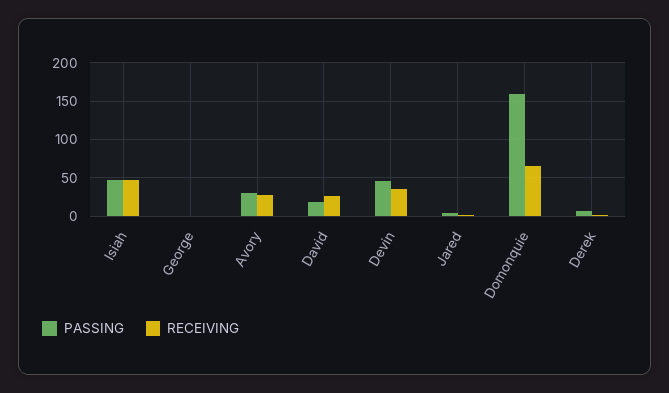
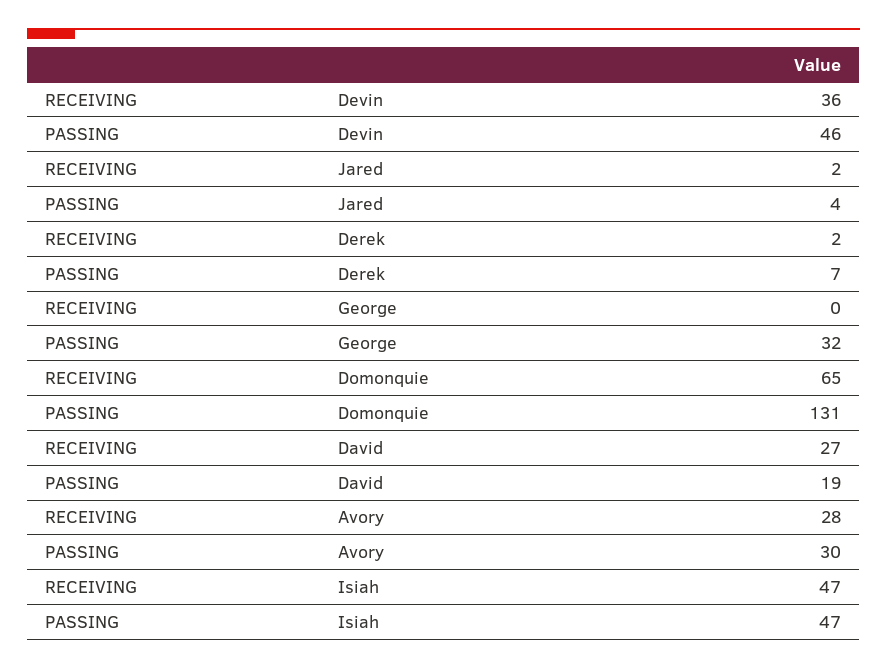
  {
    "PASSING": {
      "Isiah": 47,
-     "George": 0,
+     "George": 32,
      "Avory": 30,
      "David": 19,
      "Devin": 46,
      "Jared": 4,
-     "Domonquie": 160,
+     "Domonquie": 131,
      "Derek": 7
    },
    "RECEIVING": {
      "Isiah": 47,
      "George": 0,
      "Avory": 28,
      "David": 27,
      "Devin": 36,
      "Jared": 2,
      "Domonquie": 65,
      "Derek": 2
    }
  }

